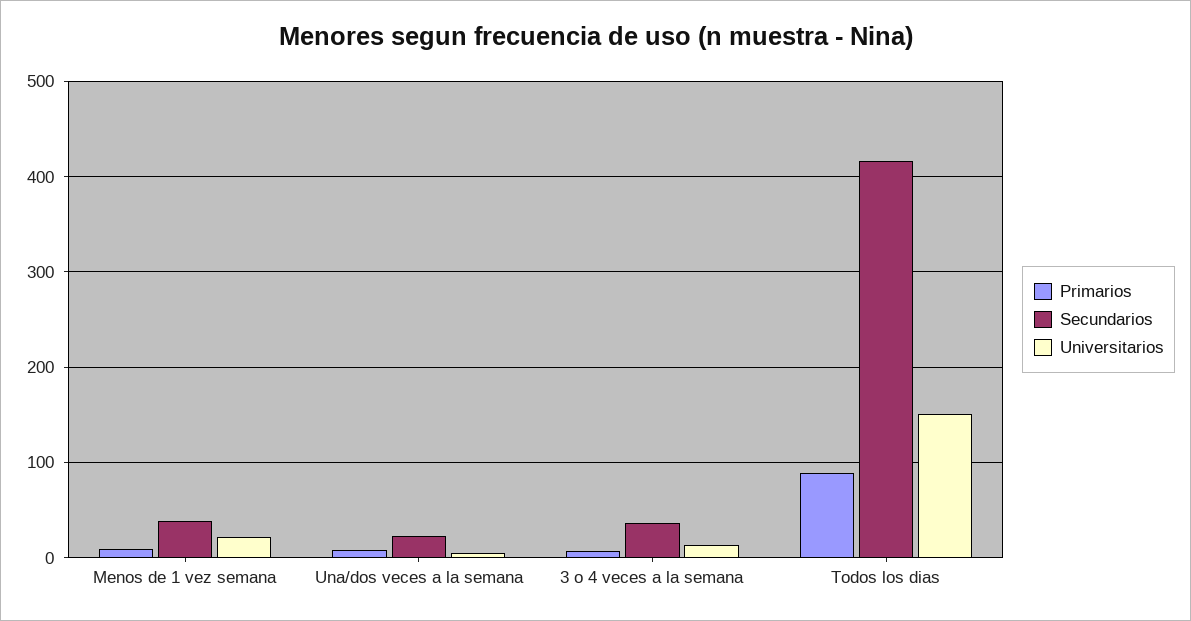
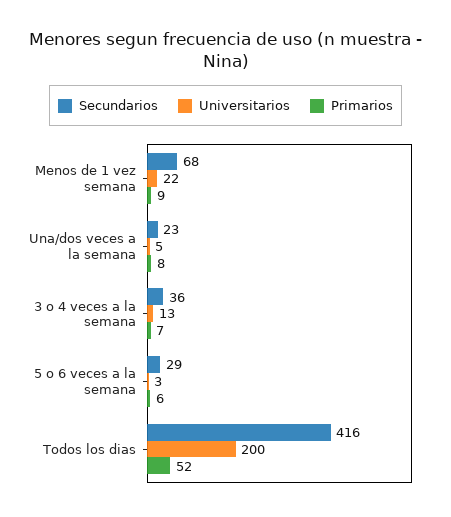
  {
    "Primarios": {
      "Menos de 1 vez semana": 9,
      "Una/dos veces a la semana": 8,
      "3 o 4 veces a la semana": 7,
-     "Todos los dias": 90
+     "Todos los dias": 52,
+     "5 o 6 veces a la semana": 6
    },
    "Secundarios": {
-     "Menos de 1 vez semana": 40,
+     "Menos de 1 vez semana": 68,
      "Una/dos veces a la semana": 23,
      "3 o 4 veces a la semana": 36,
-     "Todos los dias": 416
+     "Todos los dias": 416,
+     "5 o 6 veces a la semana": 29
    },
    "Universitarios": {
      "Menos de 1 vez semana": 22,
      "Una/dos veces a la semana": 5,
      "3 o 4 veces a la semana": 13,
-     "Todos los dias": 150
+     "Todos los dias": 200,
+     "5 o 6 veces a la semana": 3
    }
  }

